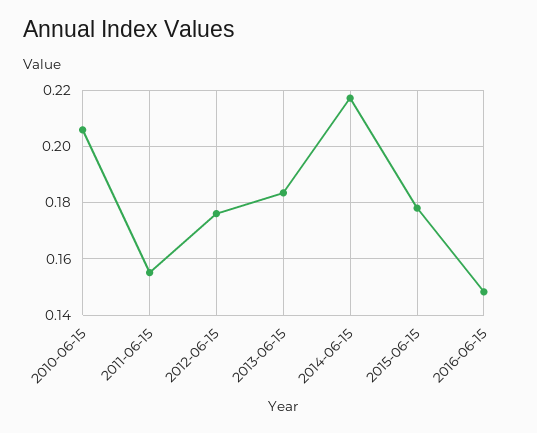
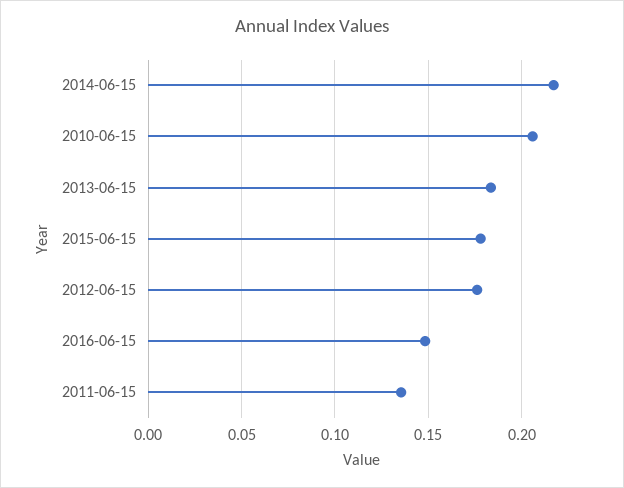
  {
    "2010-06-15": 0.205,
-   "2011-06-15": 0.155,
+   "2011-06-15": 0.135,
    "2012-06-15": 0.175,
    "2013-06-15": 0.1825,
    "2014-06-15": 0.2175,
    "2015-06-15": 0.1775,
    "2016-06-15": 0.1475
  }

